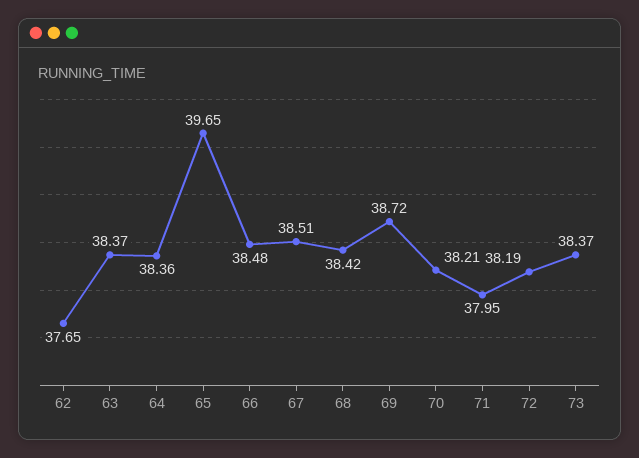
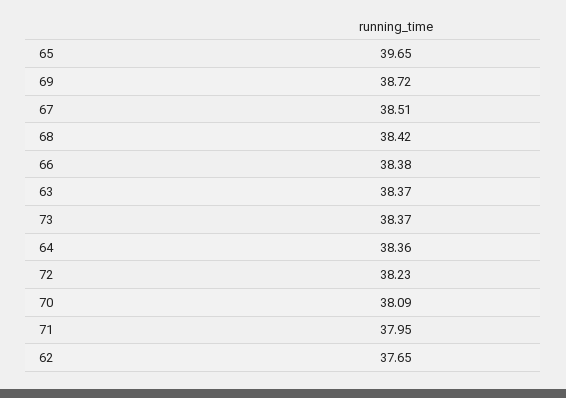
  {
    "62": 37.65,
    "63": 38.37,
    "64": 38.36,
    "65": 39.65,
-   "66": 38.48,
+   "66": 38.38,
    "67": 38.51,
    "68": 38.42,
    "69": 38.72,
-   "70": 38.21,
+   "70": 38.09,
    "71": 37.95,
-   "72": 38.19,
+   "72": 38.23,
    "73": 38.37
  }

